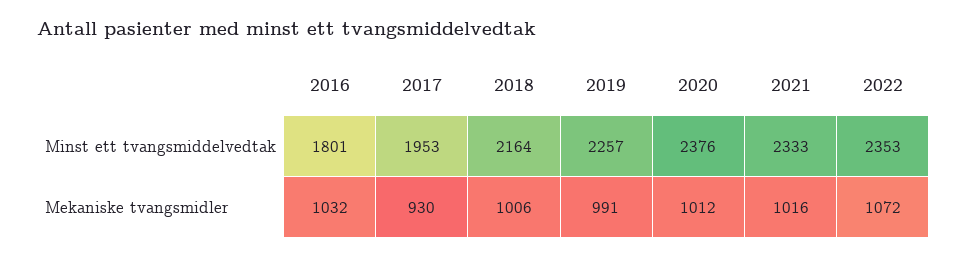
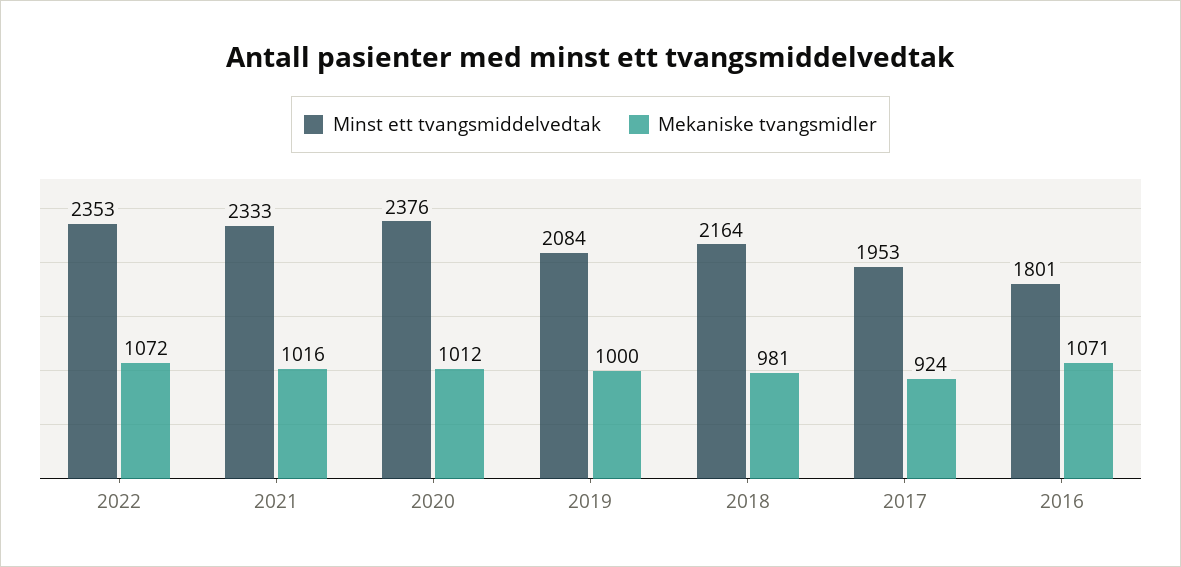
  {
    "Minst ett tvangsmiddelvedtak": {
      "2016": 1801,
      "2017": 1953,
      "2018": 2164,
-     "2019": 2257,
+     "2019": 2084,
      "2020": 2376,
      "2021": 2333,
      "2022": 2353
    },
    "Mekaniske tvangsmidler": {
-     "2016": 1032,
+     "2016": 1071,
-     "2017": 930,
+     "2017": 924,
-     "2018": 1006,
+     "2018": 981,
-     "2019": 991,
+     "2019": 1000,
      "2020": 1012,
      "2021": 1016,
      "2022": 1072
    }
  }

